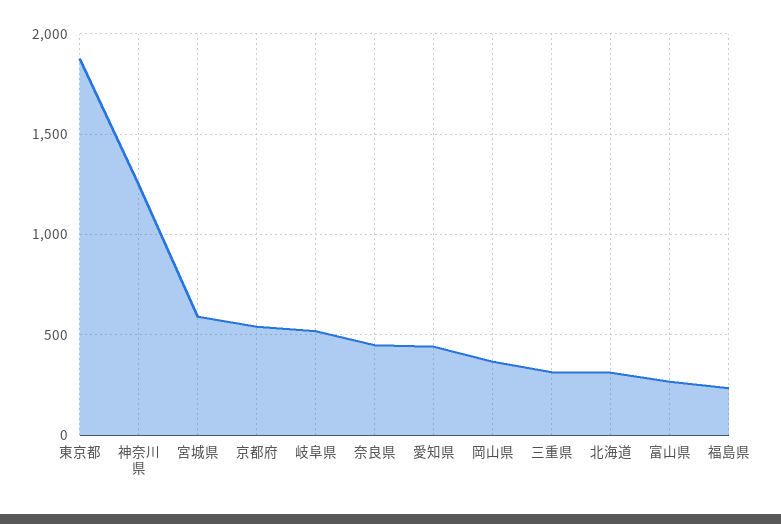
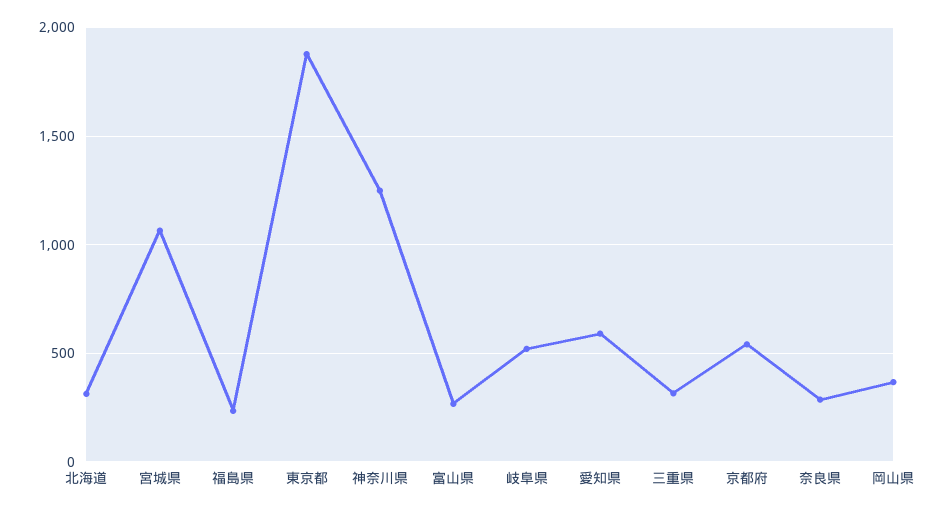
  {
    "東京都": 1900,
    "神奈川県": 1250,
-   "宮城県": 600,
+   "宮城県": 1050,
    "京都府": 550,
    "岐阜県": 500,
-   "奈良県": 450,
+   "奈良県": 300,
-   "愛知県": 450,
+   "愛知県": 600,
    "岡山県": 350,
    "三重県": 300,
    "北海道": 300,
    "富山県": 250,
    "福島県": 250
  }

